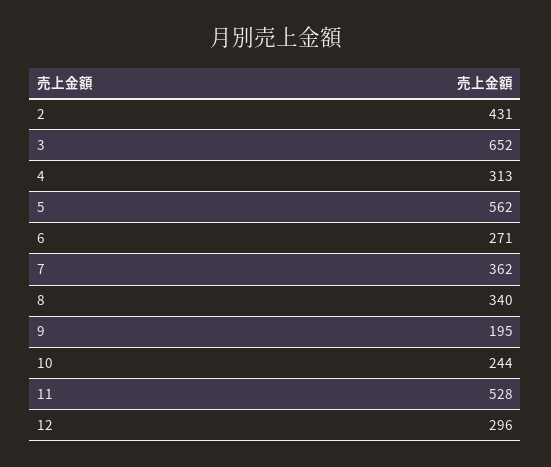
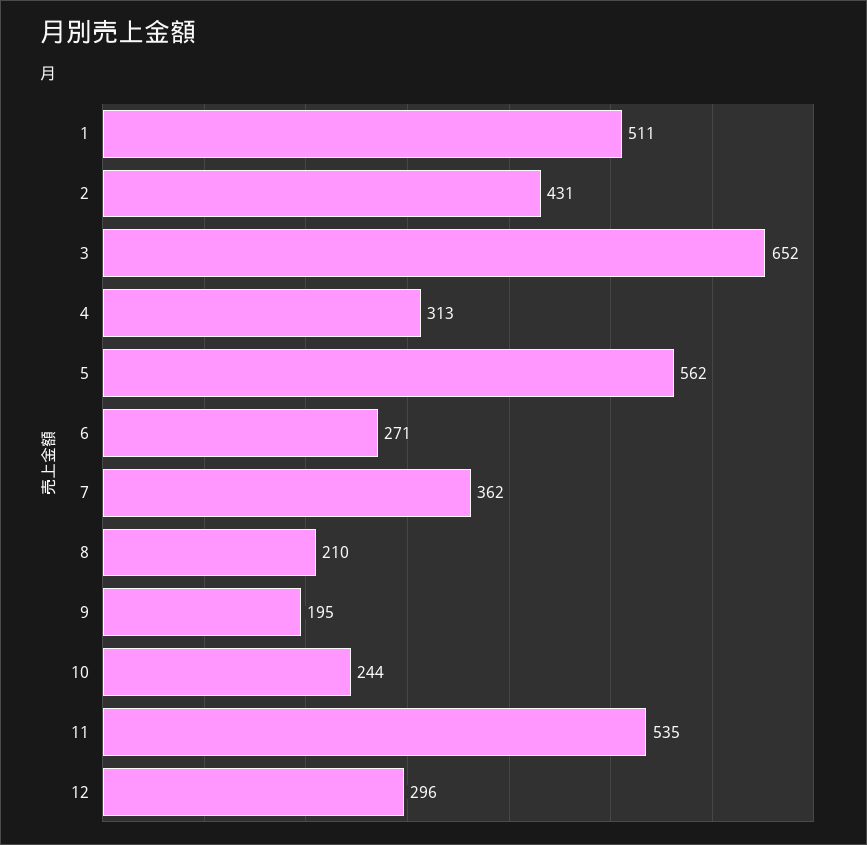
  {
    "2": 431,
    "3": 652,
    "4": 313,
    "5": 562,
    "6": 271,
    "7": 362,
-   "8": 340,
+   "8": 210,
    "9": 195,
    "10": 244,
-   "11": 528,
+   "11": 535,
-   "12": 296
+   "12": 296,
+   "1": 511
  }

